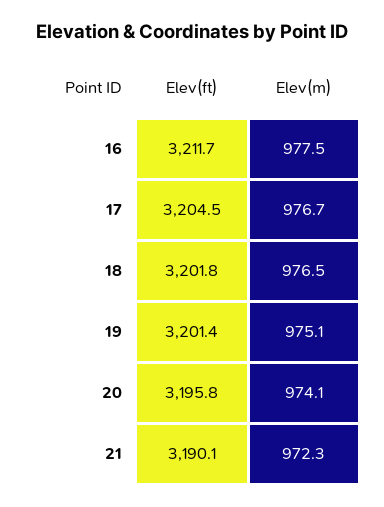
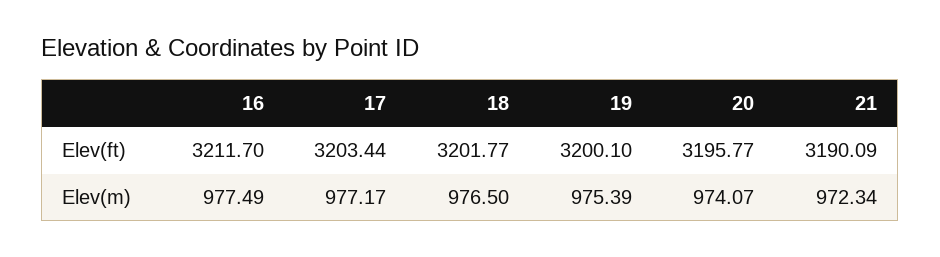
  {
    "Elev(ft)": {
      "16": 3211.7,
-     "17": 3204.5,
+     "17": 3203.44,
      "18": 3201.77,
-     "19": 3201.4,
+     "19": 3200.1,
      "20": 3195.77,
      "21": 3190.09
    },
    "Elev(m)": {
      "16": 977.49,
-     "17": 976.7,
+     "17": 977.17,
      "18": 976.5,
-     "19": 975.1,
+     "19": 975.39,
      "20": 974.07,
      "21": 972.34
    }
  }

